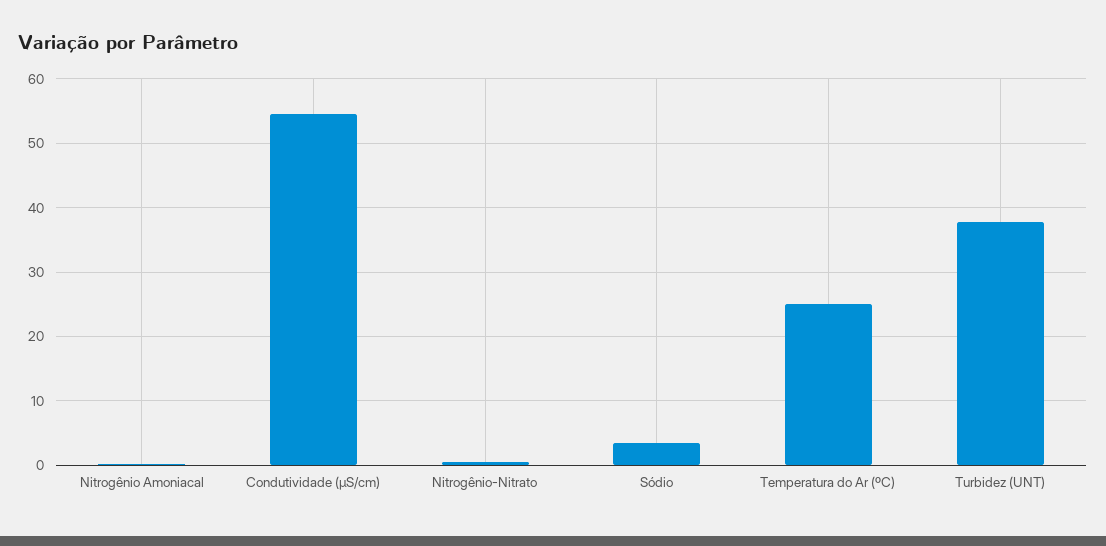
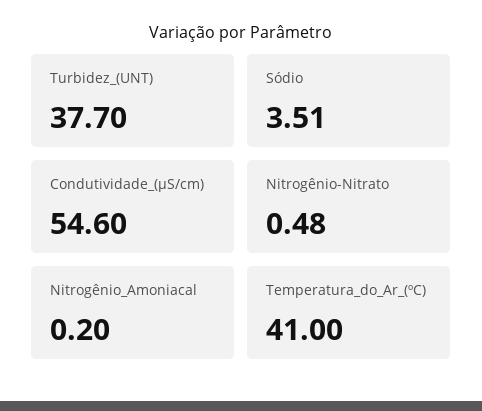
  {
    "Nitrogênio Amoniacal": 0.2,
    "Condutividade (µS/cm)": 54.6,
    "Nitrogênio-Nitrato": 0.48,
    "Sódio": 3.51,
-   "Temperatura do Ar (ºC)": 25,
+   "Temperatura do Ar (ºC)": 41,
    "Turbidez (UNT)": 37.7
  }

